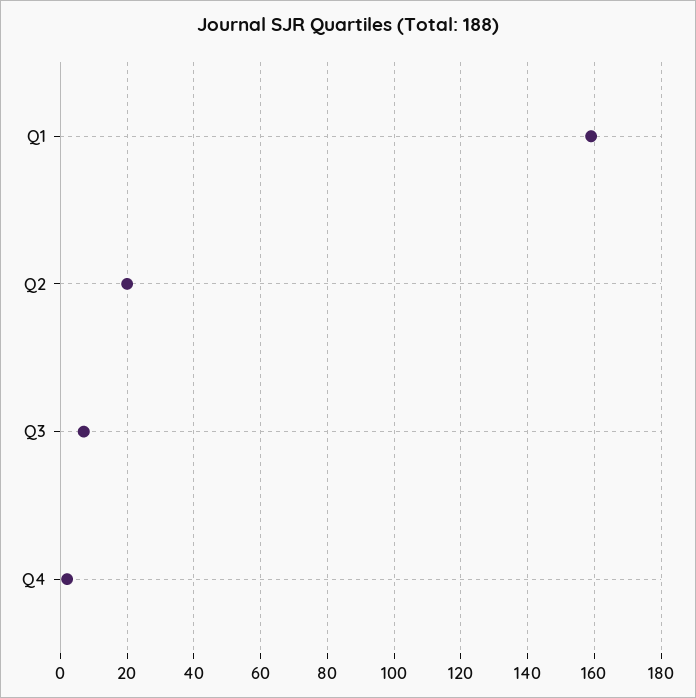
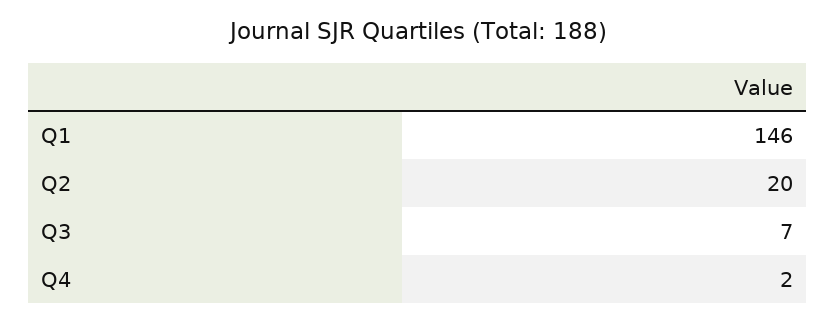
  {
-   "Q1": 160,
+   "Q1": 146,
    "Q2": 20,
    "Q3": 7,
    "Q4": 2
  }

